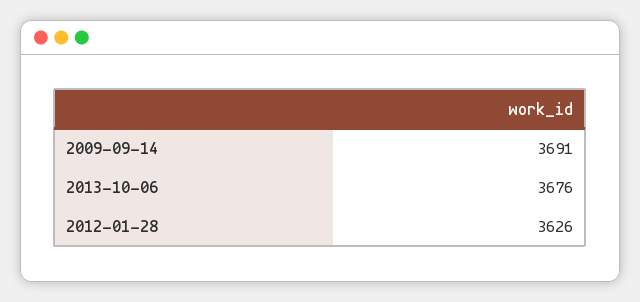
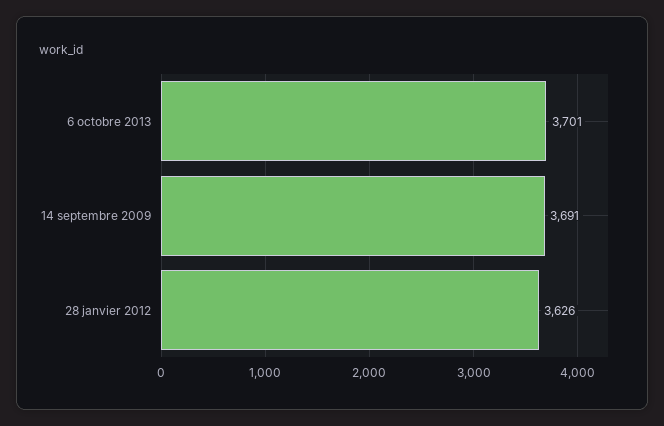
  {
    "2009-09-14": 3691,
-   "2013-10-06": 3676,
+   "2013-10-06": 3701,
    "2012-01-28": 3626
  }

